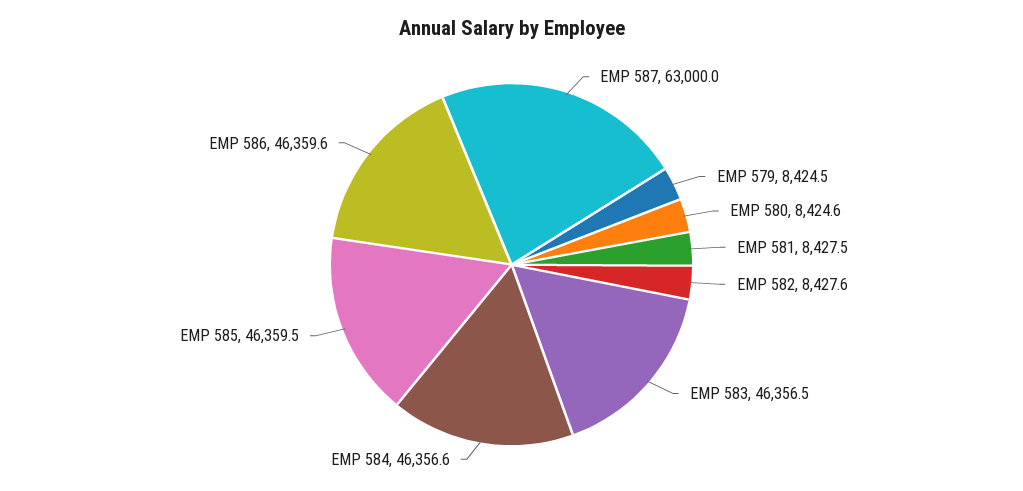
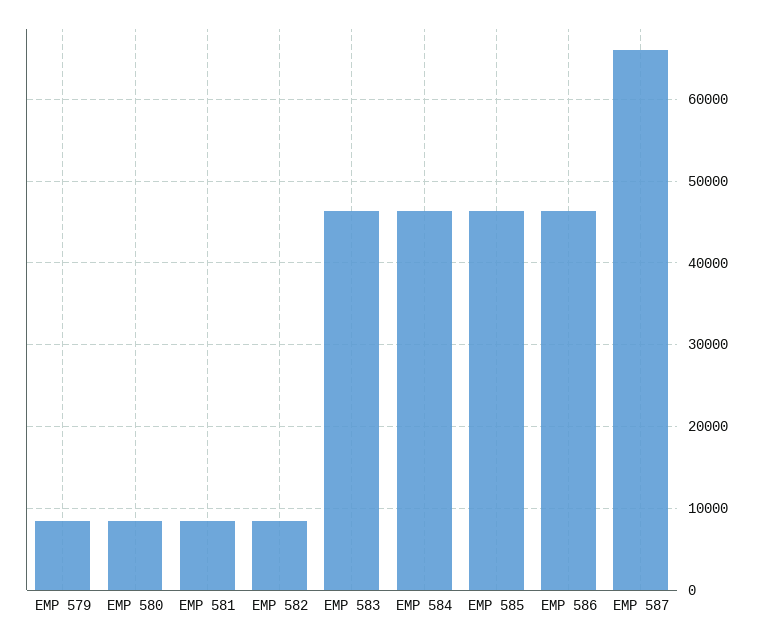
  {
-   "EMP 587": 63000,
+   "EMP 587": 66000,
    "EMP 579": 8424.5,
    "EMP 580": 8424.6,
    "EMP 581": 8427.5,
    "EMP 582": 8427.6,
    "EMP 583": 46356.5,
    "EMP 584": 46356.6,
    "EMP 585": 46359.5,
    "EMP 586": 46359.6
  }

